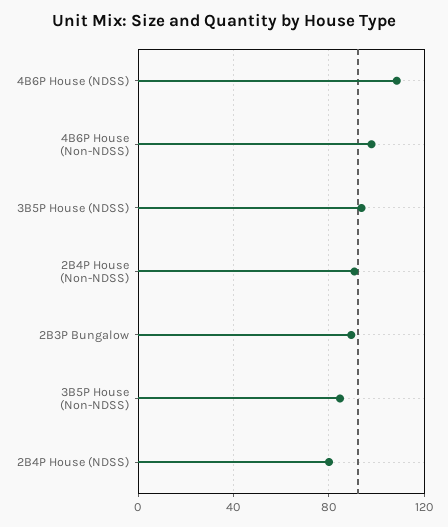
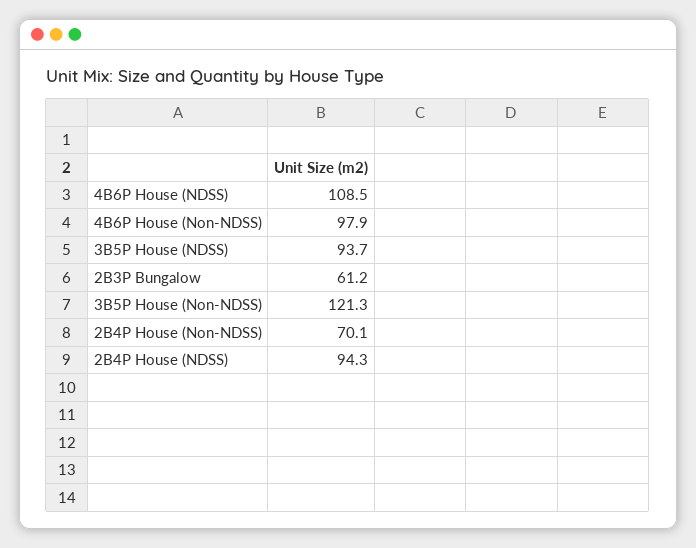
  {
    "4B6P House (NDSS)": 108.5,
    "4B6P House (Non-NDSS)": 97.9,
    "3B5P House (NDSS)": 93.7,
-   "2B4P House (Non-NDSS)": 90,
+   "2B4P House (Non-NDSS)": 70.1,
-   "2B3P Bungalow": 90,
+   "2B3P Bungalow": 61.2,
-   "3B5P House (Non-NDSS)": 85,
+   "3B5P House (Non-NDSS)": 121.3,
-   "2B4P House (NDSS)": 80
+   "2B4P House (NDSS)": 94.3
  }

